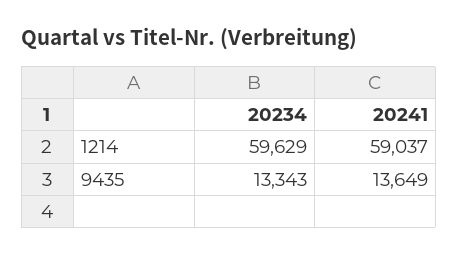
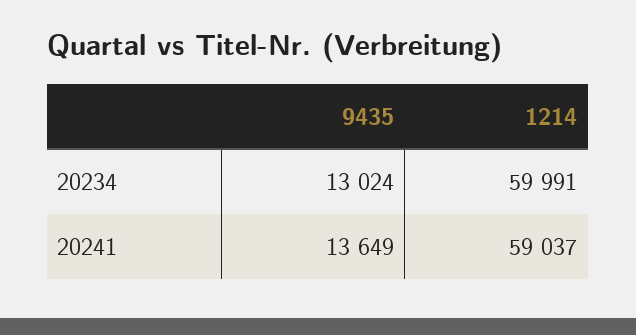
  {
    "20234": {
-     "1214": 59629,
+     "1214": 59991,
-     "9435": 13343
+     "9435": 13024
    },
    "20241": {
      "1214": 59037,
      "9435": 13649
    }
  }

